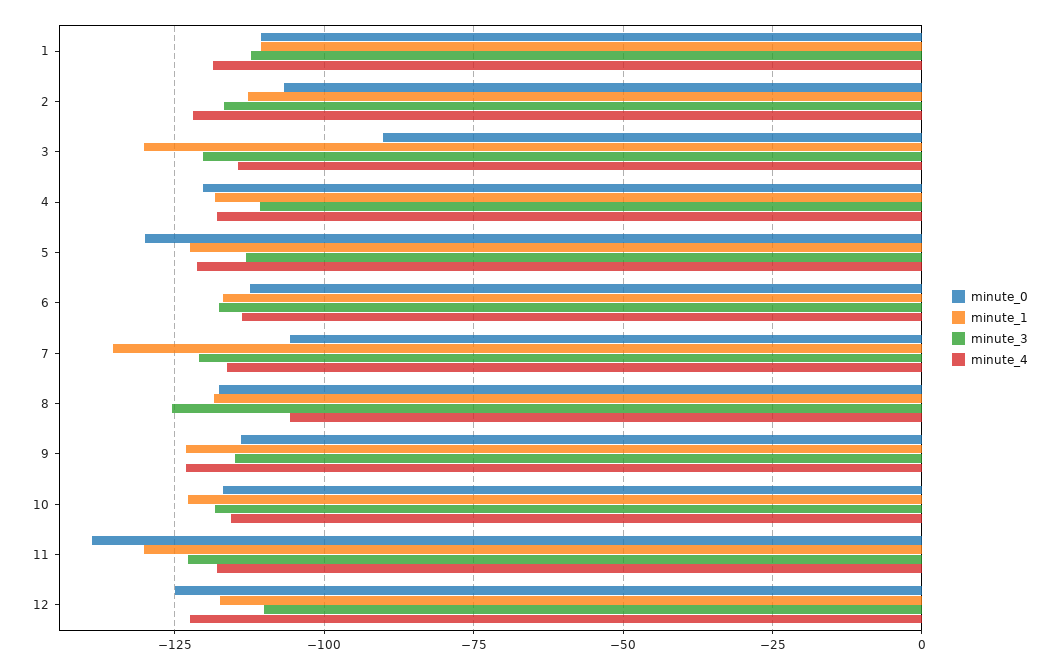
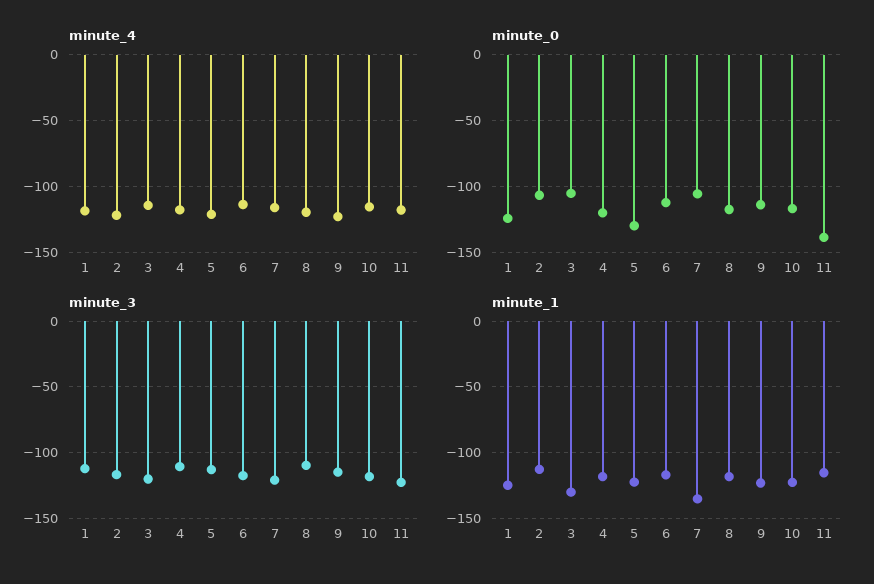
  {
    "minute_0": {
-     "1": -110,
+     "1": -125,
      "2": -107.5,
-     "3": -90,
+     "3": -105,
      "4": -120,
      "5": -130,
      "6": -112.5,
      "7": -105,
      "8": -117.5,
      "9": -115,
      "10": -117.5,
-     "11": -140,
+     "11": -140
-     "12": -125
    },
    "minute_1": {
-     "1": -110,
+     "1": -125,
      "2": -112.5,
      "3": -130,
      "4": -117.5,
      "5": -122.5,
      "6": -117.5,
      "7": -135,
      "8": -117.5,
      "9": -122.5,
      "10": -122.5,
-     "11": -130,
+     "11": -115
-     "12": -117.5
    },
    "minute_3": {
      "1": -112.5,
      "2": -117.5,
      "3": -120,
      "4": -110,
      "5": -112.5,
      "6": -117.5,
      "7": -120,
-     "8": -125,
+     "8": -110,
      "9": -115,
      "10": -117.5,
-     "11": -122.5,
+     "11": -122.5
-     "12": -110
    },
    "minute_4": {
      "1": -117.5,
      "2": -122.5,
      "3": -115,
      "4": -117.5,
      "5": -122.5,
      "6": -115,
      "7": -115,
-     "8": -105,
+     "8": -120,
      "9": -122.5,
      "10": -115,
-     "11": -117.5,
+     "11": -117.5
-     "12": -122.5
    }
  }

